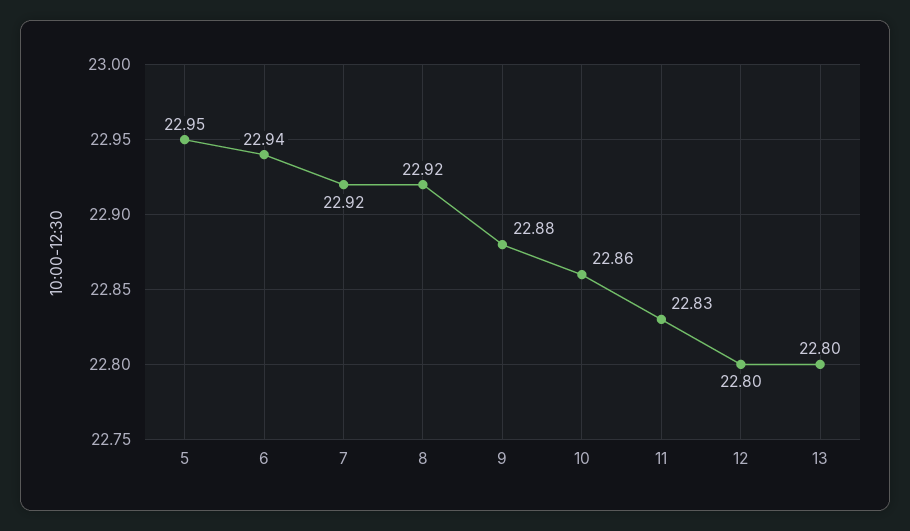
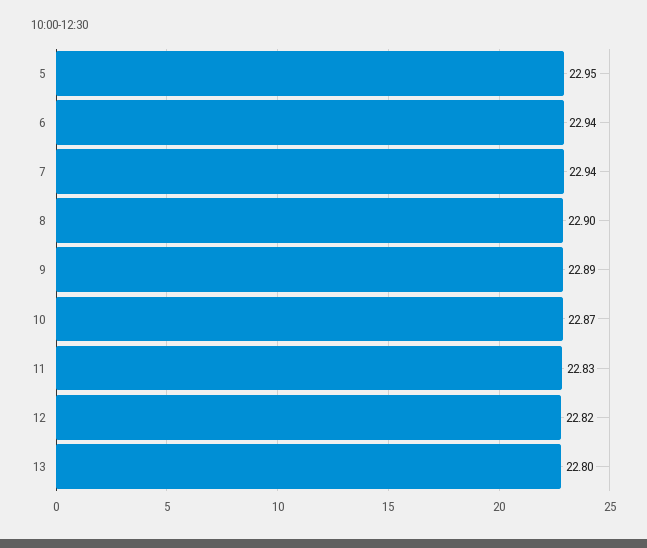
  {
    "5": 22.95,
    "6": 22.94,
-   "7": 22.92,
+   "7": 22.94,
-   "8": 22.92,
+   "8": 22.9,
-   "9": 22.88,
+   "9": 22.89,
-   "10": 22.86,
+   "10": 22.87,
    "11": 22.83,
-   "12": 22.8,
+   "12": 22.82,
    "13": 22.8
  }

